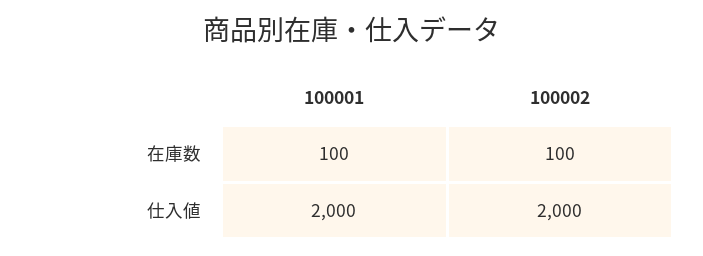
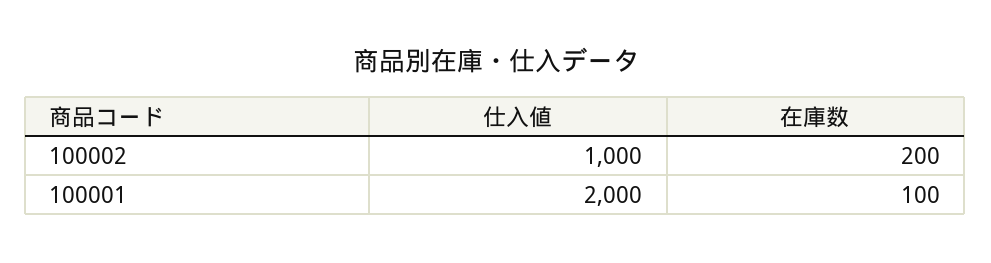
  {
    "100001": {
      "在庫数": 100,
      "仕入値": 2000
    },
    "100002": {
-     "在庫数": 100,
+     "在庫数": 200,
-     "仕入値": 2000
+     "仕入値": 1000
    }
  }

